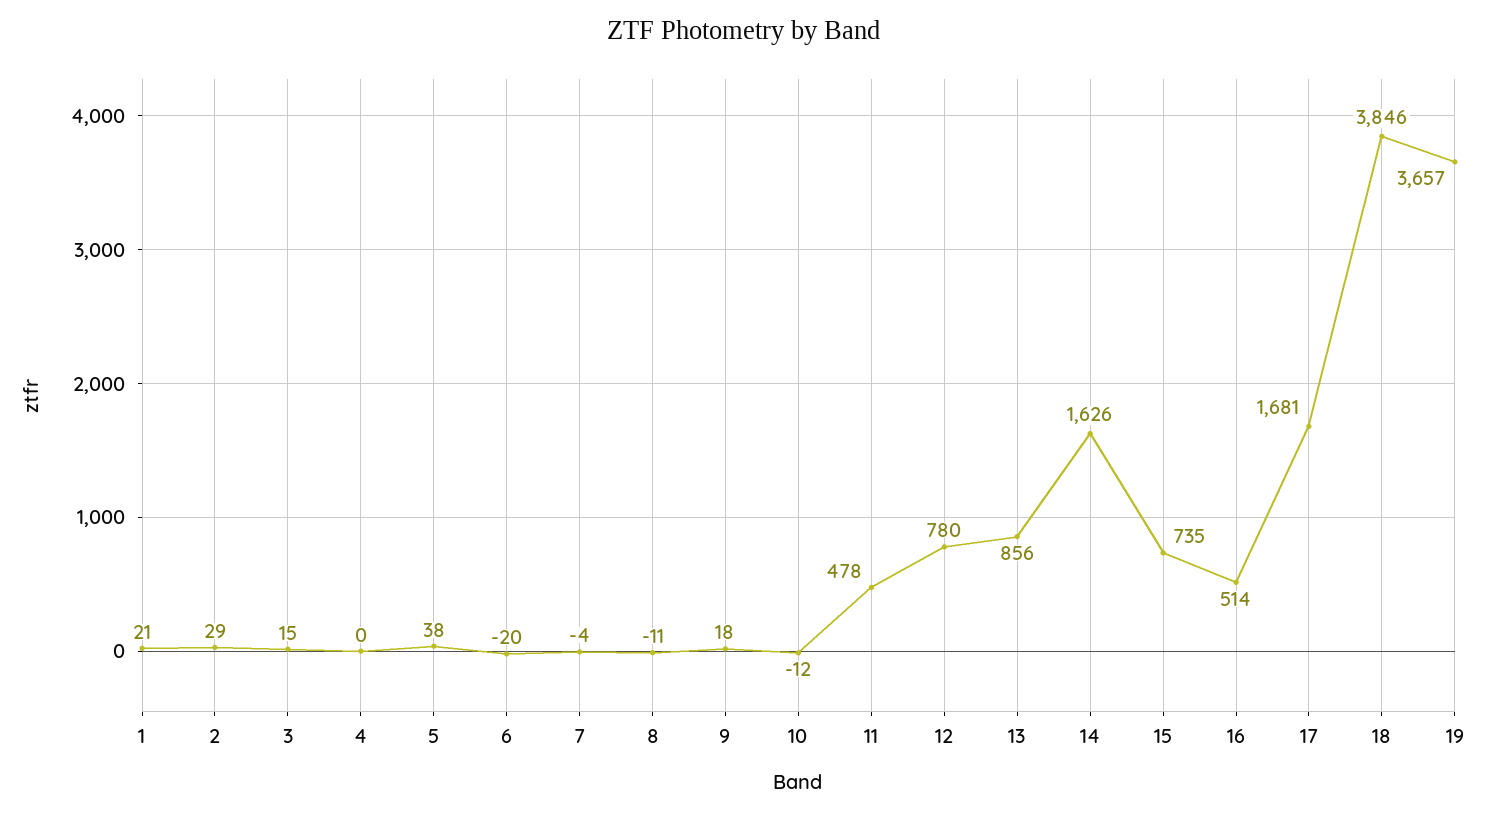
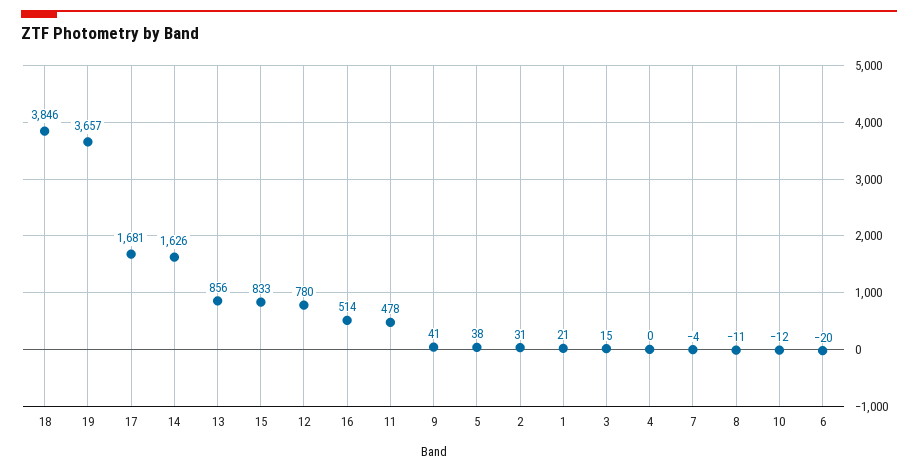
  {
    "1": 21,
-   "2": 29,
+   "2": 31,
    "3": 15,
    "4": 0,
    "5": 38,
    "6": -20,
    "7": -4,
    "8": -11,
-   "9": 18,
+   "9": 41,
    "10": -12,
    "11": 478,
    "12": 780,
    "13": 856,
    "14": 1626,
-   "15": 735,
+   "15": 833,
    "16": 514,
    "17": 1681,
    "18": 3846,
    "19": 3657
  }

